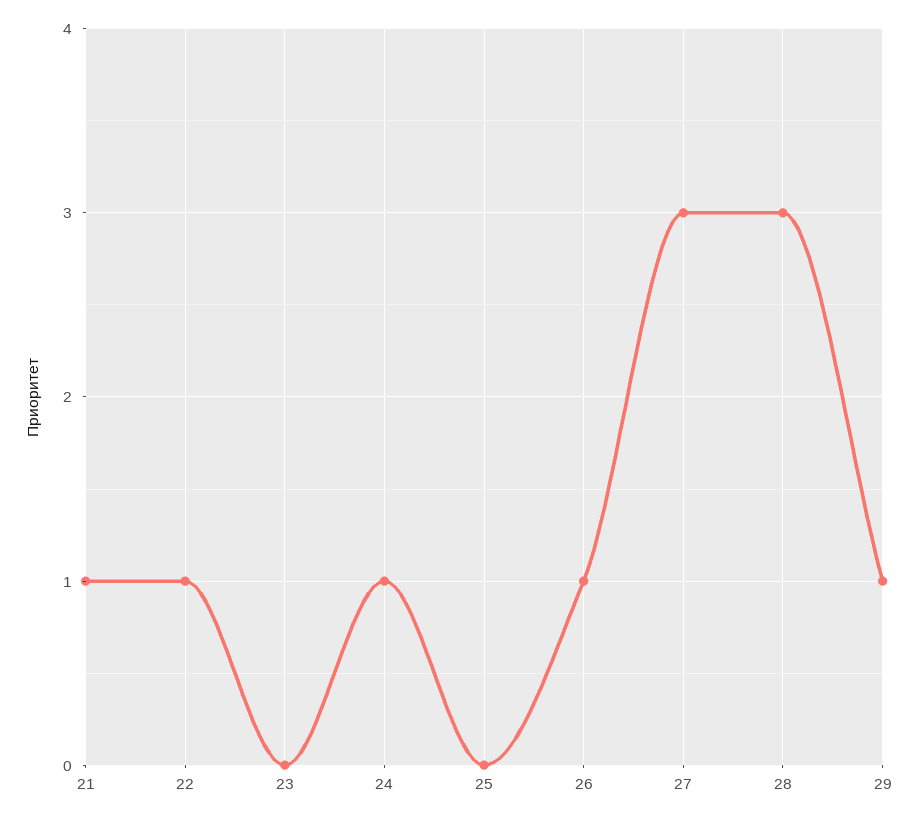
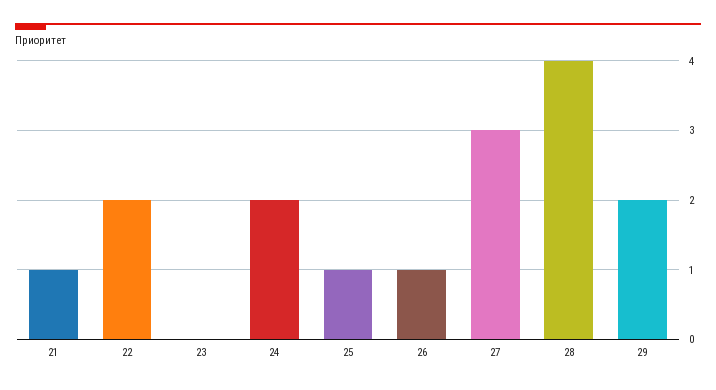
  {
    "21": 1,
-   "22": 1,
+   "22": 2,
    "23": 0,
-   "24": 1,
+   "24": 2,
-   "25": 0,
+   "25": 1,
    "26": 1,
    "27": 3,
-   "28": 3,
+   "28": 4,
-   "29": 1
+   "29": 2
  }

